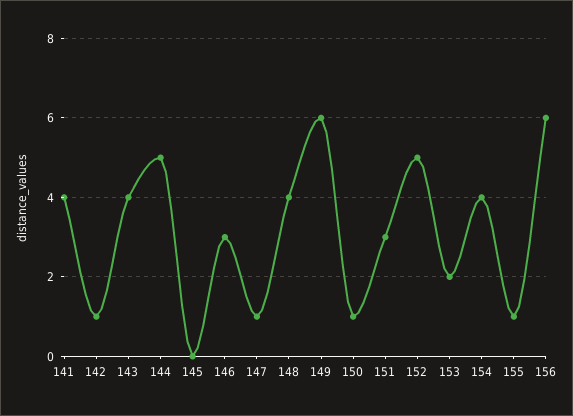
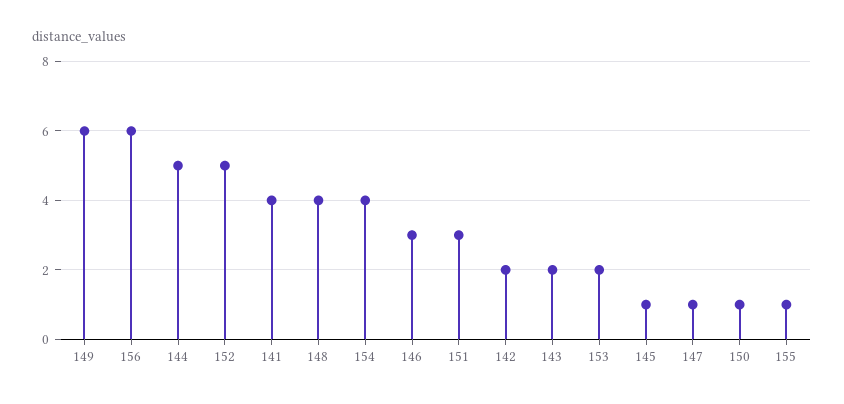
  {
    "141": 4,
-   "142": 1,
+   "142": 2,
-   "143": 4,
+   "143": 2,
    "144": 5,
-   "145": 0,
+   "145": 1,
    "146": 3,
    "147": 1,
    "148": 4,
    "149": 6,
    "150": 1,
    "151": 3,
    "152": 5,
    "153": 2,
    "154": 4,
    "155": 1,
    "156": 6
  }

